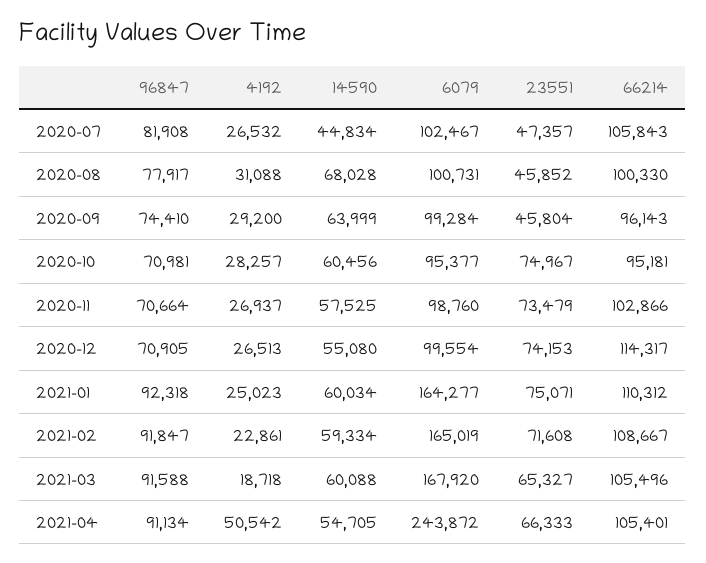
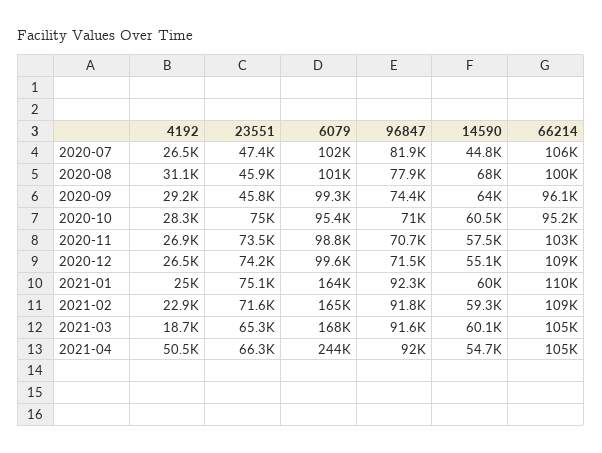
  {
    "96847": {
      "2020-07": 81908,
      "2020-08": 77917,
      "2020-09": 74410,
      "2020-10": 70981,
      "2020-11": 70664,
-     "2020-12": 70905,
+     "2020-12": 71500,
      "2021-01": 92318,
      "2021-02": 91847,
      "2021-03": 91588,
-     "2021-04": 91134
+     "2021-04": 92000
    },
    "4192": {
      "2020-07": 26532,
      "2020-08": 31088,
      "2020-09": 29200,
      "2020-10": 28257,
      "2020-11": 26937,
      "2020-12": 26513,
      "2021-01": 25023,
      "2021-02": 22861,
      "2021-03": 18718,
      "2021-04": 50542
    },
    "14590": {
      "2020-07": 44834,
      "2020-08": 68028,
      "2020-09": 63999,
      "2020-10": 60456,
      "2020-11": 57525,
      "2020-12": 55080,
      "2021-01": 60034,
      "2021-02": 59334,
      "2021-03": 60088,
      "2021-04": 54705
    },
    "6079": {
      "2020-07": 102467,
      "2020-08": 100731,
      "2020-09": 99284,
      "2020-10": 95377,
      "2020-11": 98760,
      "2020-12": 99554,
      "2021-01": 164277,
      "2021-02": 165019,
      "2021-03": 167920,
      "2021-04": 243872
    },
    "23551": {
      "2020-07": 47357,
      "2020-08": 45852,
      "2020-09": 45804,
      "2020-10": 74967,
      "2020-11": 73479,
      "2020-12": 74153,
      "2021-01": 75071,
      "2021-02": 71608,
      "2021-03": 65327,
      "2021-04": 66333
    },
    "66214": {
      "2020-07": 105843,
      "2020-08": 100330,
      "2020-09": 96143,
      "2020-10": 95181,
      "2020-11": 102866,
-     "2020-12": 114317,
+     "2020-12": 109000,
      "2021-01": 110312,
      "2021-02": 108667,
      "2021-03": 105496,
      "2021-04": 105401
    }
  }

